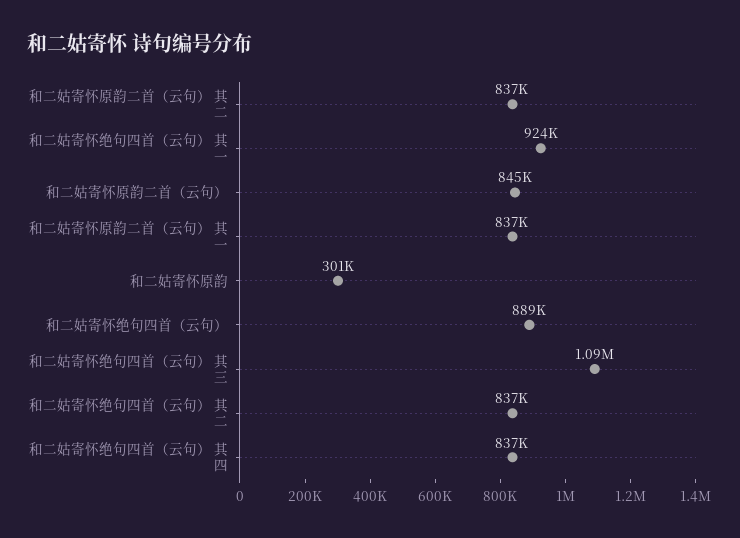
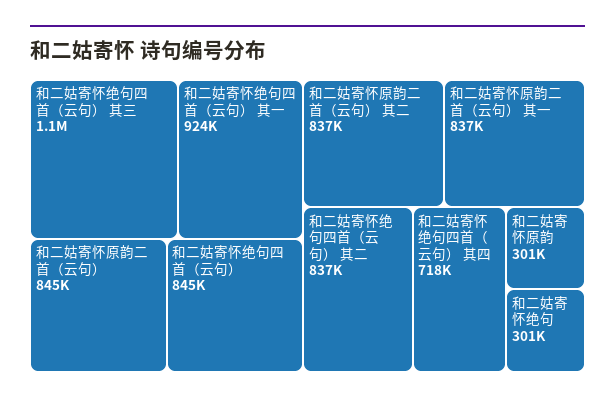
  {
    "和二姑寄怀原韵二首（云句） 其二": 837000,
    "和二姑寄怀绝句四首（云句） 其一": 924000,
    "和二姑寄怀原韵二首（云句）": 845000,
    "和二姑寄怀原韵二首（云句） 其一": 837000,
    "和二姑寄怀原韵": 301000,
-   "和二姑寄怀绝句四首（云句）": 889000,
+   "和二姑寄怀绝句四首（云句）": 845000,
    "和二姑寄怀绝句四首（云句） 其三": 1090000,
    "和二姑寄怀绝句四首（云句） 其二": 837000,
-   "和二姑寄怀绝句四首（云句） 其四": 837000
+   "和二姑寄怀绝句四首（云句） 其四": 718000,
+   "和二姑寄怀绝句": 301000
  }

